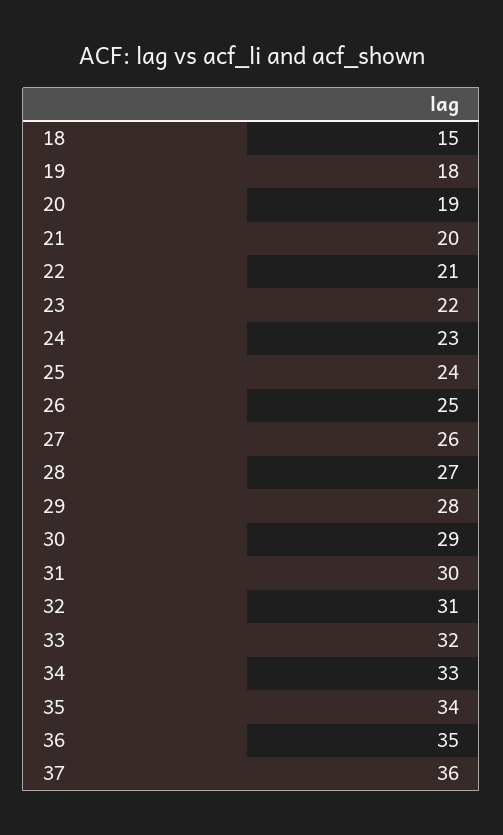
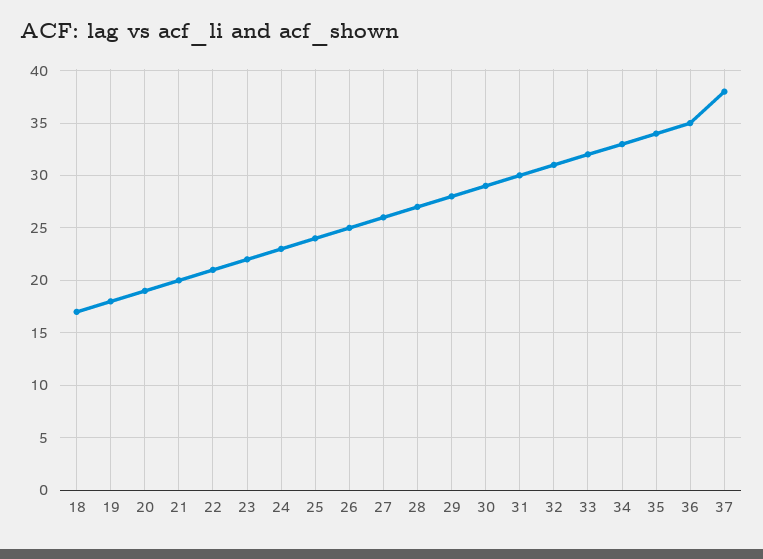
  {
-   "18": 15,
+   "18": 17,
    "19": 18,
    "20": 19,
    "21": 20,
    "22": 21,
    "23": 22,
    "24": 23,
    "25": 24,
    "26": 25,
    "27": 26,
    "28": 27,
    "29": 28,
    "30": 29,
    "31": 30,
    "32": 31,
    "33": 32,
    "34": 33,
    "35": 34,
    "36": 35,
-   "37": 36
+   "37": 38
  }

